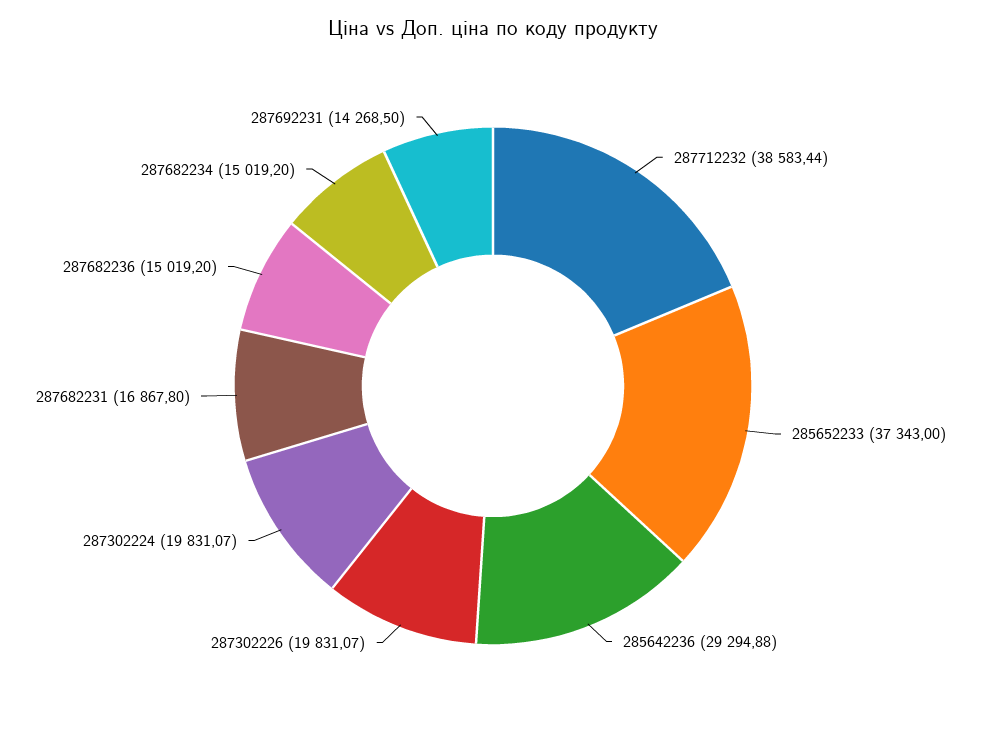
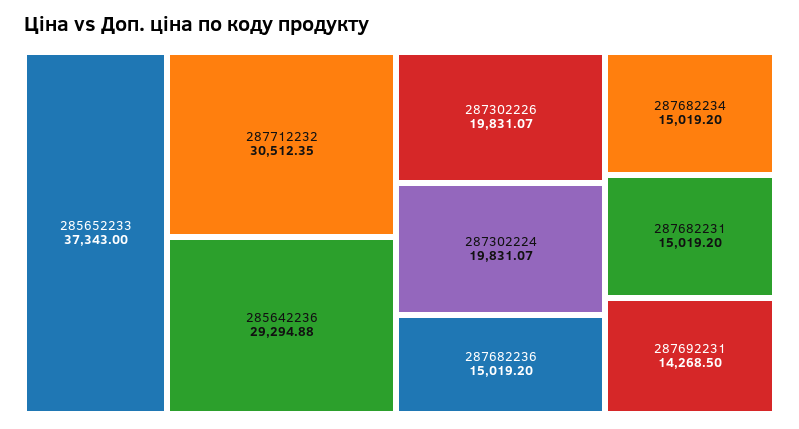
  {
-   "287712232": 38583.44,
+   "287712232": 30512.35,
    "285652233": 37343,
    "285642236": 29294.88,
    "287302226": 19831.07,
    "287302224": 19831.07,
-   "287682231": 16867.8,
+   "287682231": 15019.2,
    "287682236": 15019.2,
    "287682234": 15019.2,
    "287692231": 14268.5
  }

